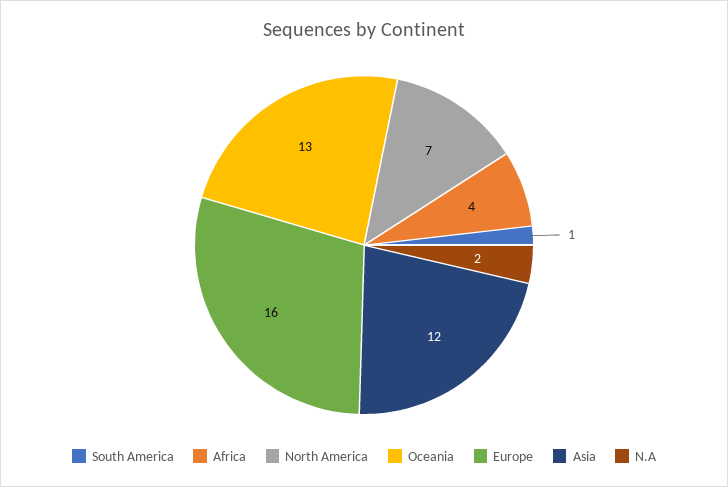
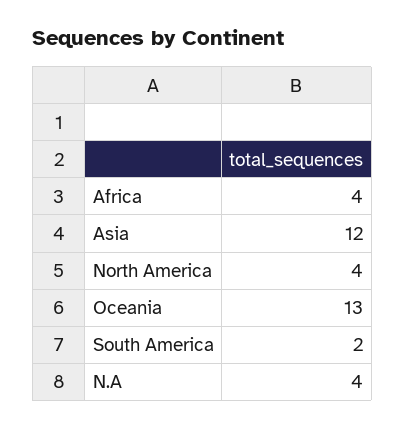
  {
-   "South America": 1,
+   "South America": 2,
    "Africa": 4,
-   "North America": 7,
+   "North America": 4,
    "Oceania": 13,
-   "Europe": 16,
    "Asia": 12,
-   "N.A": 2
+   "N.A": 4
  }

